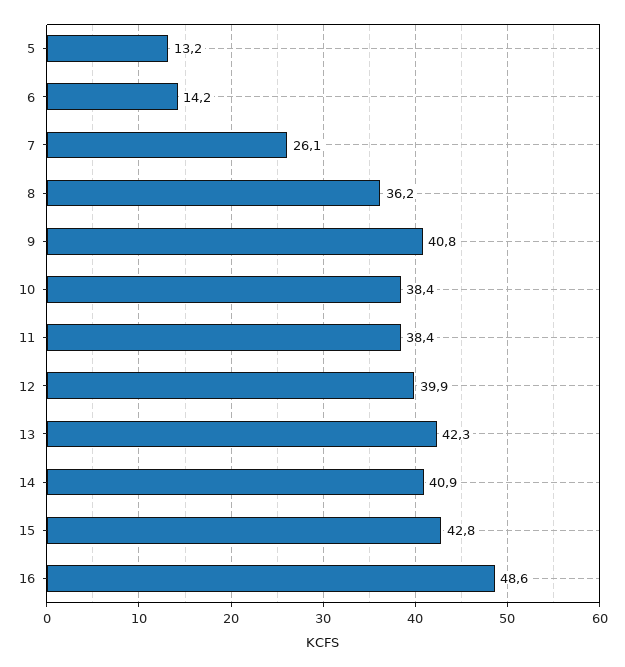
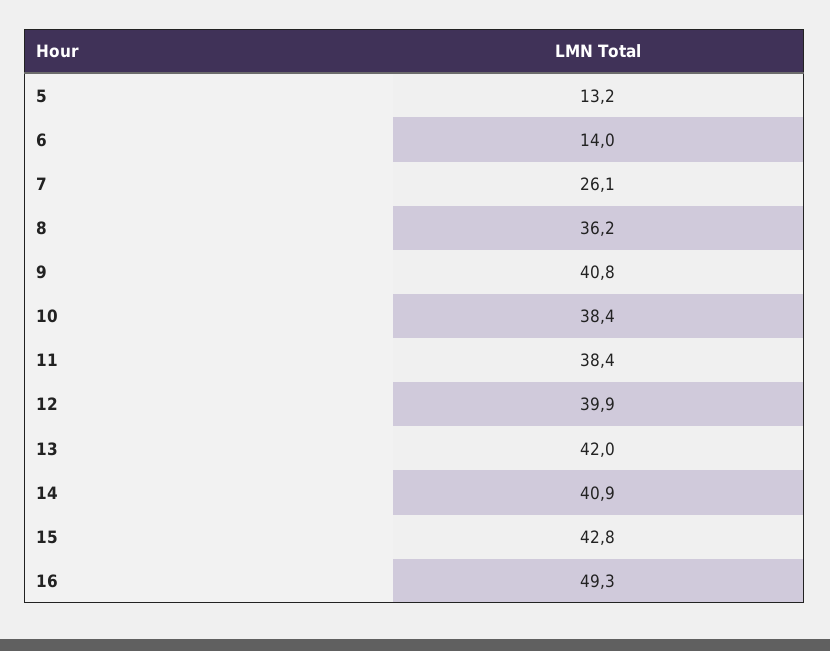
  {
    "5": 13.2,
-   "6": 14.2,
+   "6": 14,
    "7": 26.1,
    "8": 36.2,
    "9": 40.8,
    "10": 38.4,
    "11": 38.4,
    "12": 39.9,
-   "13": 42.3,
+   "13": 42,
    "14": 40.9,
    "15": 42.8,
-   "16": 48.6
+   "16": 49.3
  }

